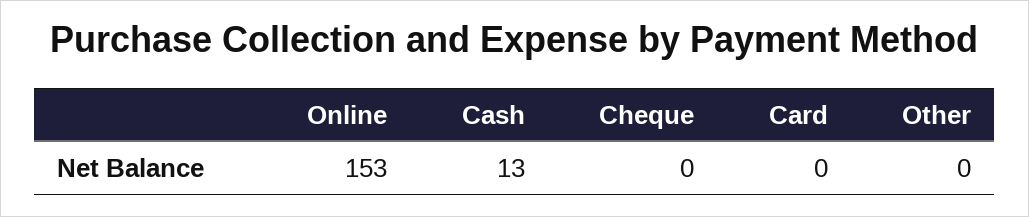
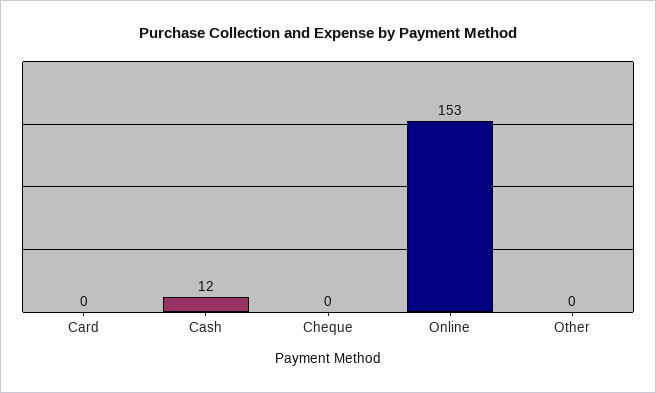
  {
    "Online": 153,
-   "Cash": 13,
+   "Cash": 12,
    "Cheque": 0,
    "Card": 0,
    "Other": 0
  }

